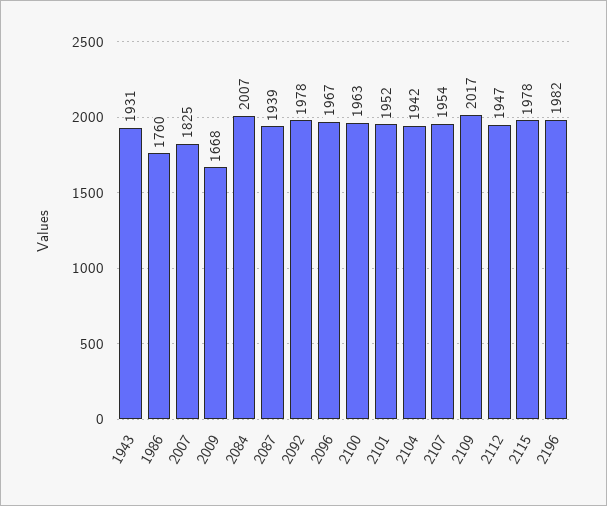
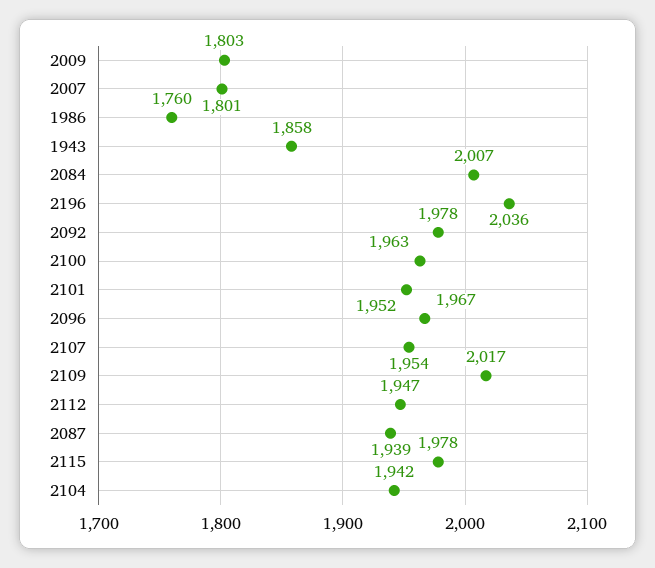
  {
-   "1943": 1931,
+   "1943": 1858,
    "1986": 1760,
-   "2007": 1825,
+   "2007": 1801,
-   "2009": 1668,
+   "2009": 1803,
    "2084": 2007,
    "2087": 1939,
    "2092": 1978,
    "2096": 1967,
    "2100": 1963,
    "2101": 1952,
    "2104": 1942,
    "2107": 1954,
    "2109": 2017,
    "2112": 1947,
    "2115": 1978,
-   "2196": 1982
+   "2196": 2036
  }

